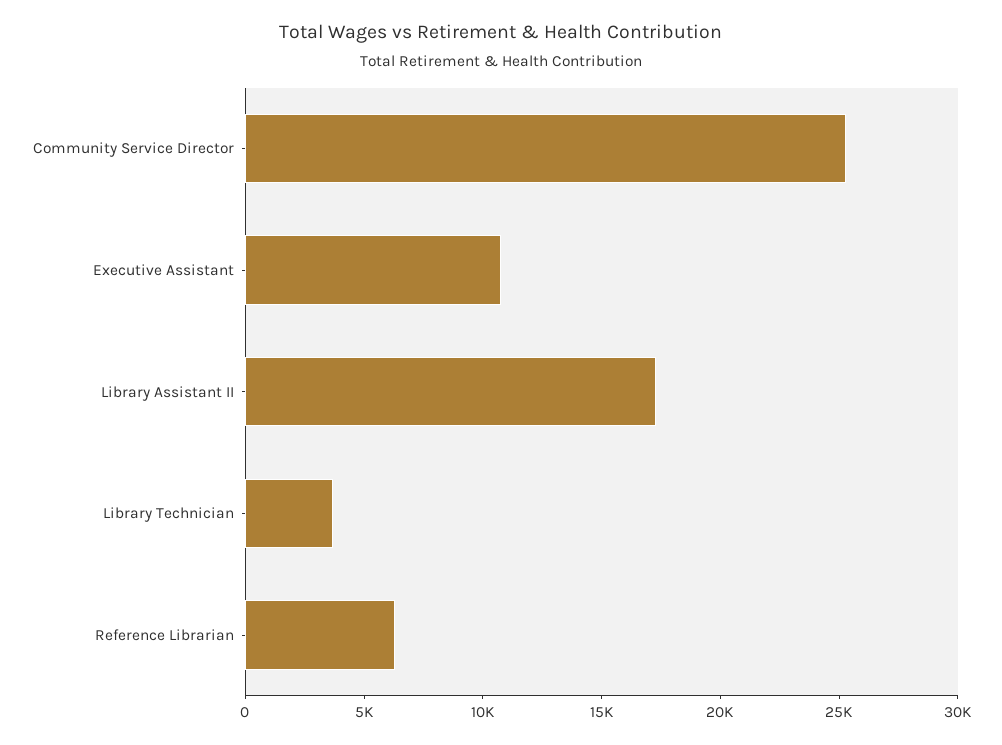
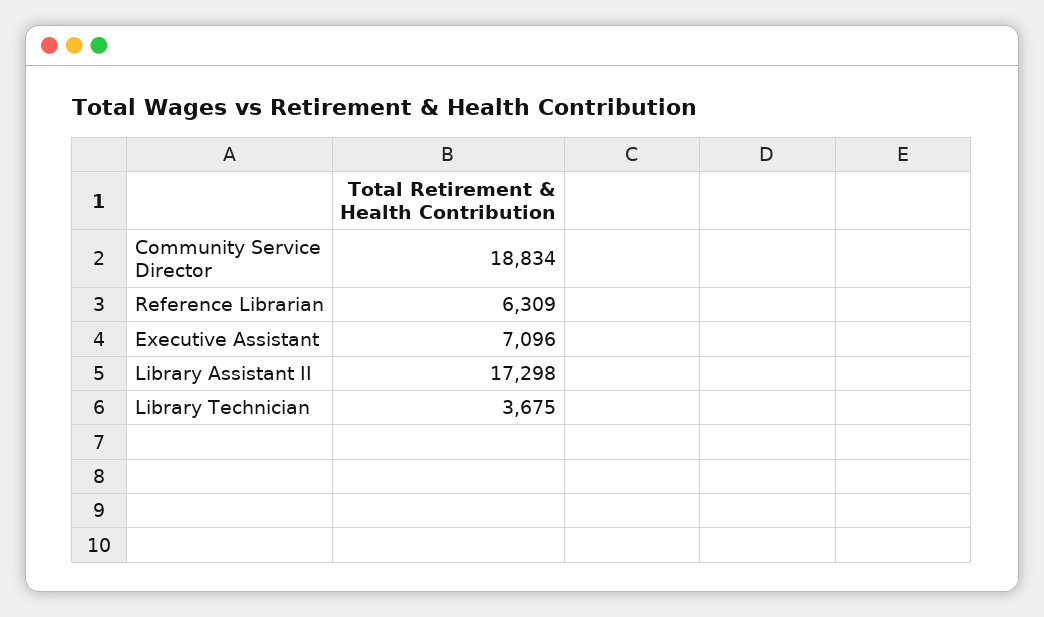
  {
-   "Community Service Director": 25000,
+   "Community Service Director": 18834,
-   "Executive Assistant": 11000,
+   "Executive Assistant": 7096,
    "Library Assistant II": 17298,
    "Library Technician": 3675,
    "Reference Librarian": 6309
  }

